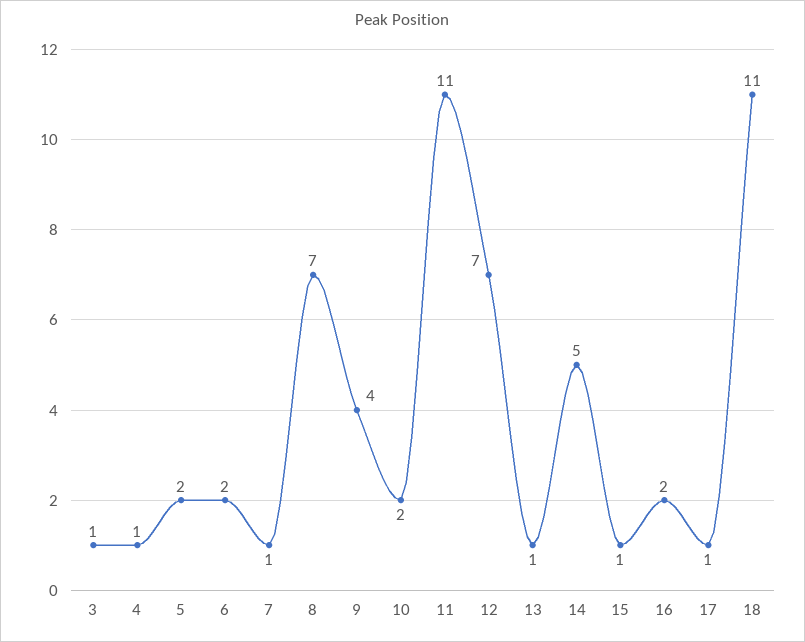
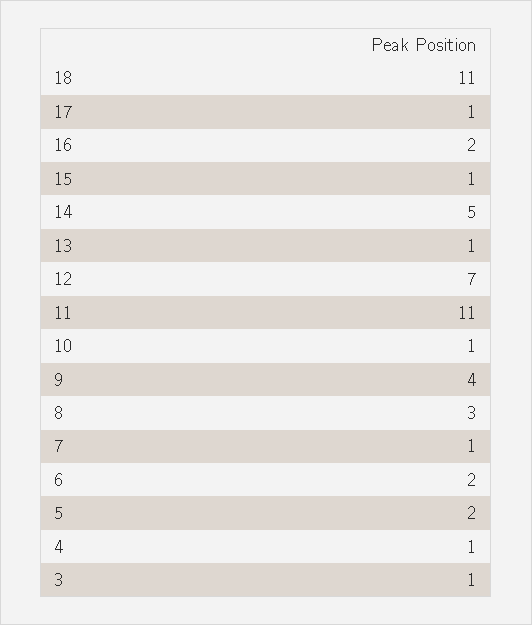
  {
    "3": 1,
    "4": 1,
    "5": 2,
    "6": 2,
    "7": 1,
-   "8": 7,
+   "8": 3,
    "9": 4,
-   "10": 2,
+   "10": 1,
    "11": 11,
    "12": 7,
    "13": 1,
    "14": 5,
    "15": 1,
    "16": 2,
    "17": 1,
    "18": 11
  }

